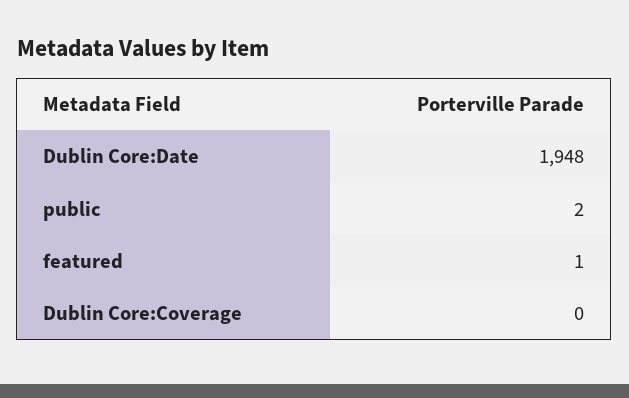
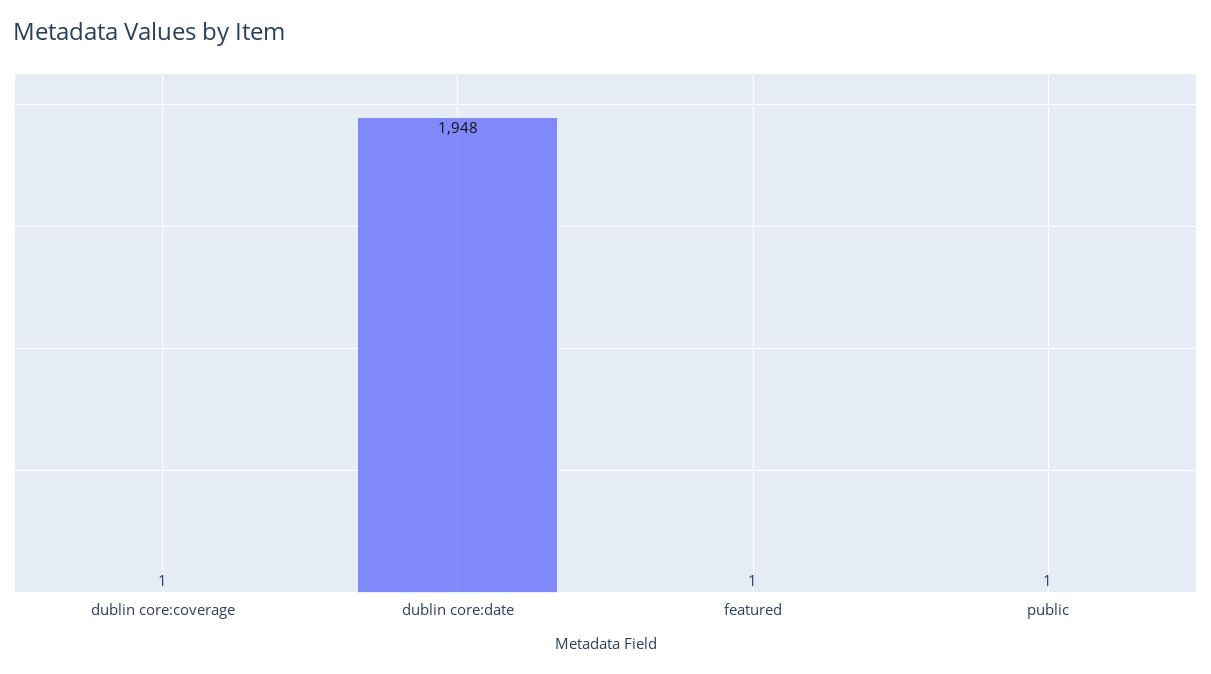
  {
    "Dublin Core:Date": 1948,
-   "public": 2,
+   "public": 1,
    "featured": 1,
-   "Dublin Core:Coverage": 0
+   "Dublin Core:Coverage": 1
  }

